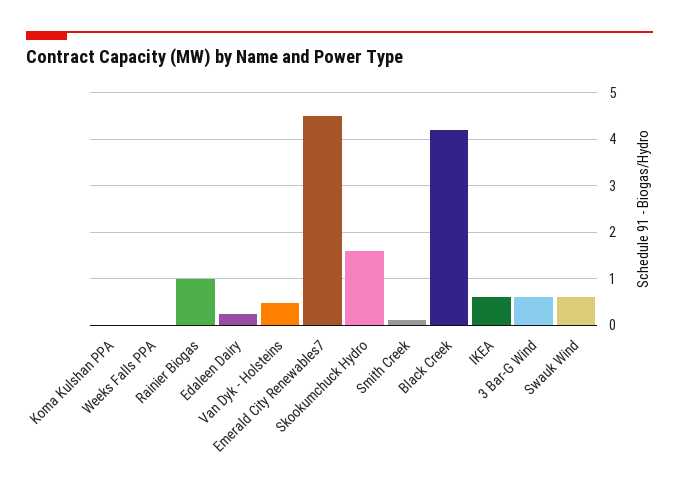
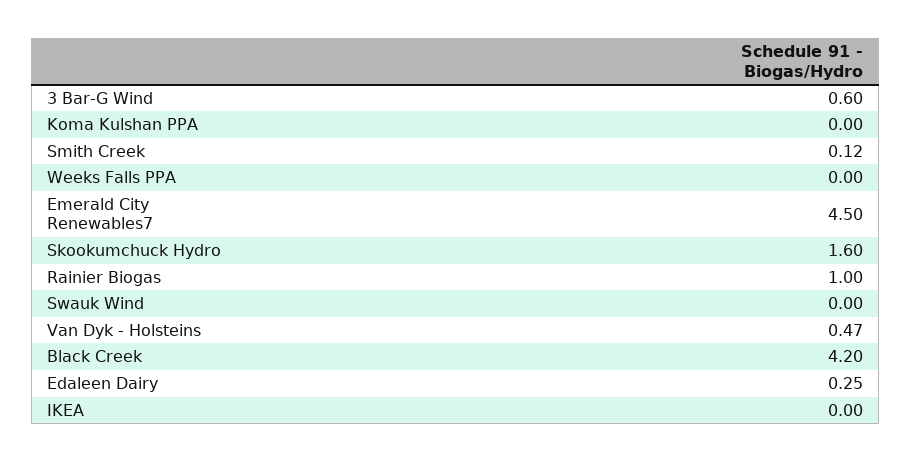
  {
    "Koma Kulshan PPA": 0,
    "Weeks Falls PPA": 0,
    "Rainier Biogas": 1,
    "Edaleen Dairy": 0.25,
    "Van Dyk - Holsteins": 0.47,
    "Emerald City Renewables7": 4.5,
    "Skookumchuck Hydro": 1.6,
    "Smith Creek": 0.12,
    "Black Creek": 4.2,
-   "IKEA": 0.6,
+   "IKEA": 0,
    "3 Bar-G Wind": 0.6,
-   "Swauk Wind": 0.6
+   "Swauk Wind": 0
  }

